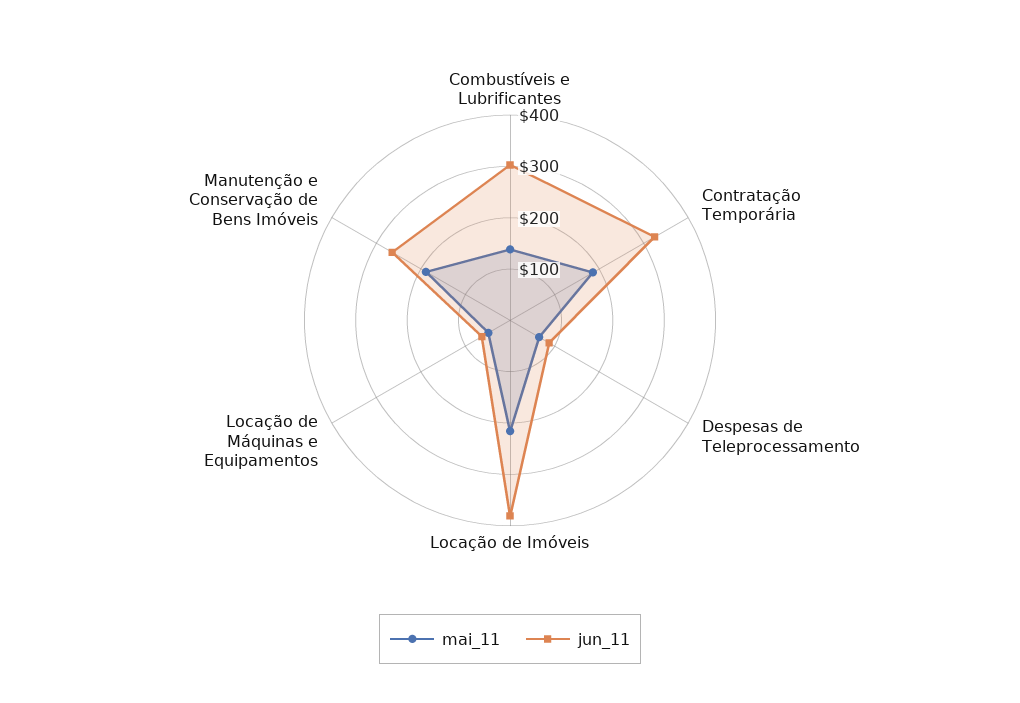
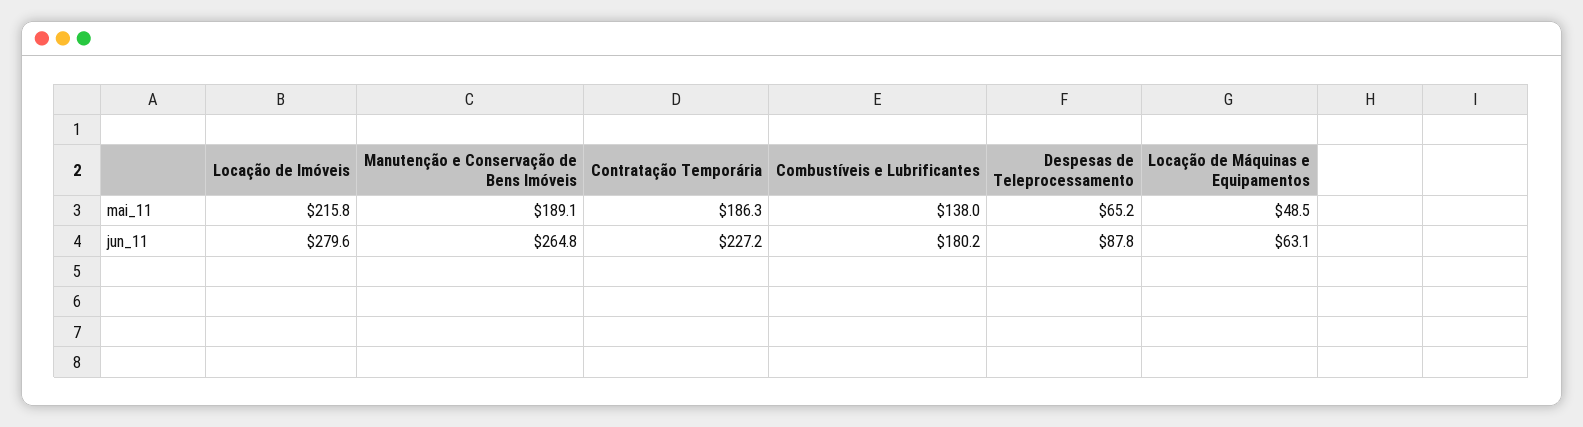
  {
    "mai_11": {
      "Combustíveis e Lubrificantes": 138,
      "Contratação Temporária": 186.3,
      "Despesas de Teleprocessamento": 65.2,
      "Locação de Imóveis": 215.8,
      "Locação de Máquinas e Equipamentos": 48.5,
      "Manutenção e Conservação de Bens Imóveis": 189.1
    },
    "jun_11": {
-     "Combustíveis e Lubrificantes": 300,
+     "Combustíveis e Lubrificantes": 180.2,
-     "Contratação Temporária": 320,
+     "Contratação Temporária": 227.2,
      "Despesas de Teleprocessamento": 87.8,
-     "Locação de Imóveis": 380,
+     "Locação de Imóveis": 279.6,
      "Locação de Máquinas e Equipamentos": 63.1,
      "Manutenção e Conservação de Bens Imóveis": 264.8
    }
  }

